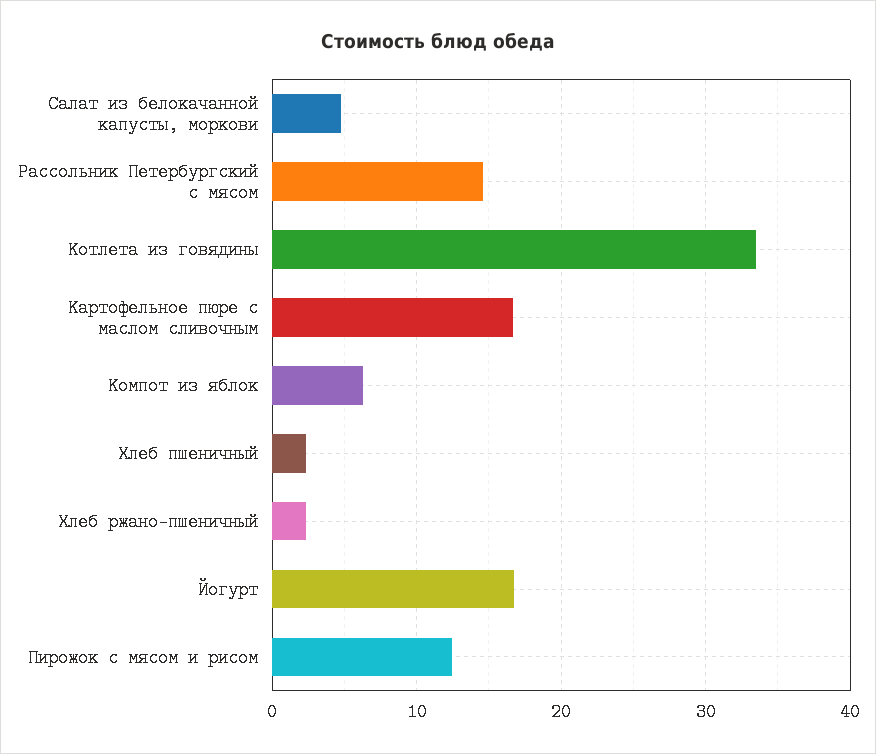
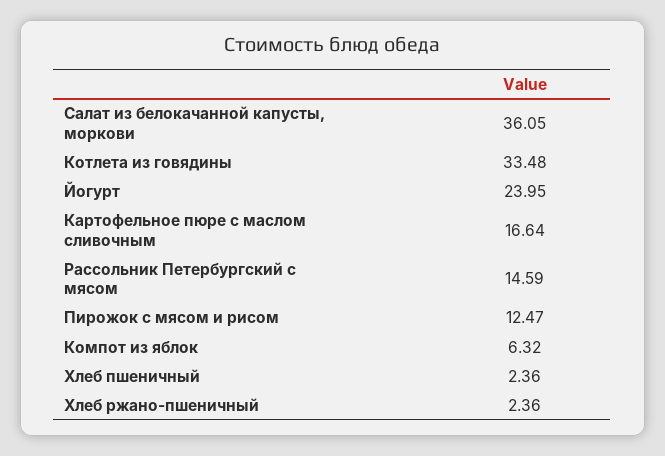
  {
-   "Салат из белокачанной капусты, моркови": 5,
+   "Салат из белокачанной капусты, моркови": 36.05,
    "Рассольник Петербургский с мясом": 14.59,
    "Котлета из говядины": 33.48,
    "Картофельное пюре с маслом сливочным": 16.64,
    "Компот из яблок": 6.32,
    "Хлеб пшеничный": 2.36,
    "Хлеб ржано-пшеничный": 2.36,
-   "Йогурт": 17,
+   "Йогурт": 23.95,
    "Пирожок с мясом и рисом": 12.47
  }

